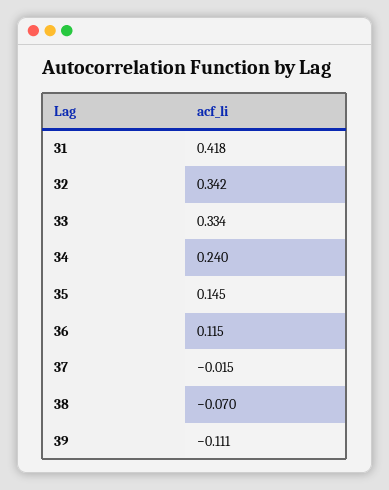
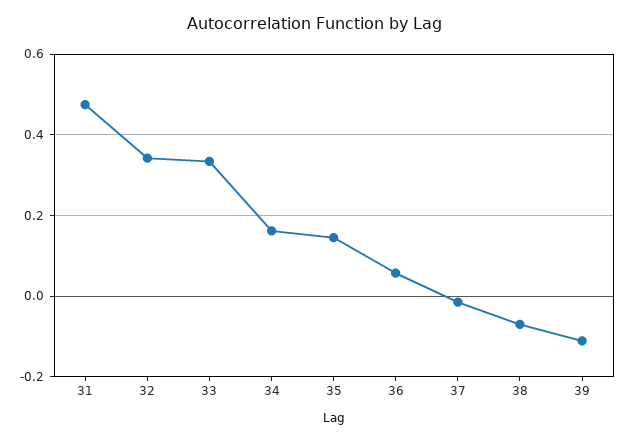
  {
-   "31": 0.418,
+   "31": 0.48,
    "32": 0.342,
    "33": 0.334,
-   "34": 0.24,
+   "34": 0.16,
    "35": 0.145,
-   "36": 0.115,
+   "36": 0.06,
    "37": -0.015,
    "38": -0.07,
    "39": -0.111
  }

